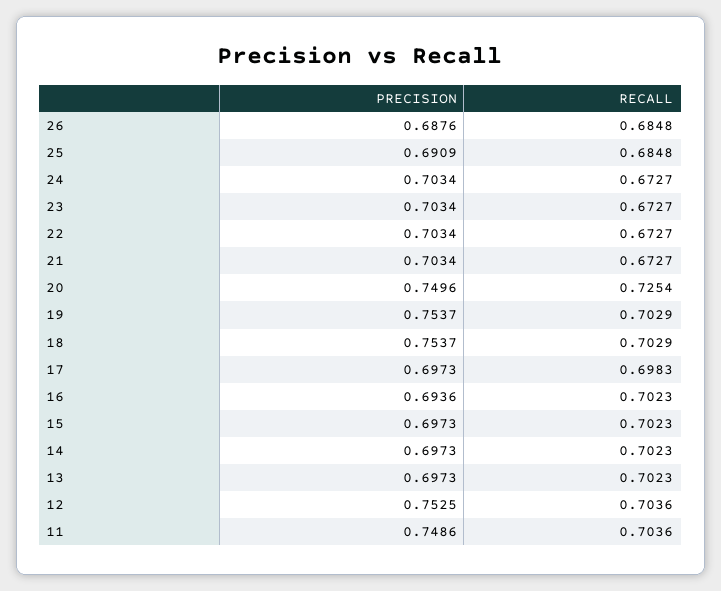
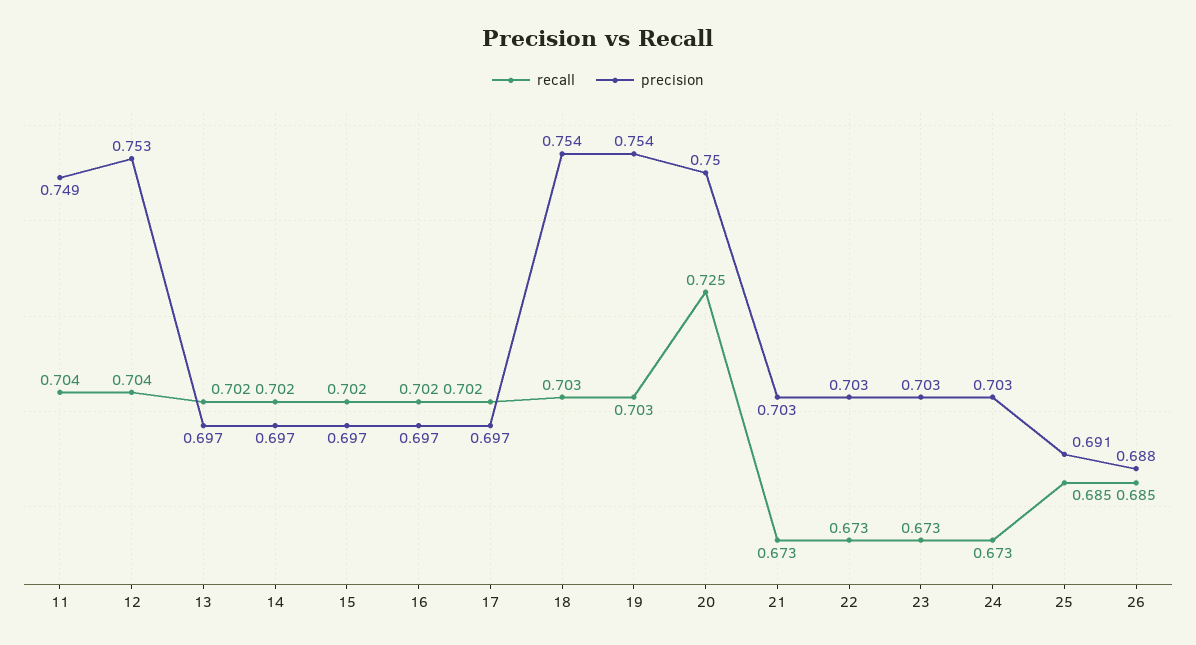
  {
    "PRECISION": {
      "26": 0.6876,
      "25": 0.6909,
      "24": 0.7034,
      "23": 0.7034,
      "22": 0.7034,
      "21": 0.7034,
      "20": 0.7496,
      "19": 0.7537,
      "18": 0.7537,
      "17": 0.6973,
-     "16": 0.6936,
+     "16": 0.697,
      "15": 0.6973,
      "14": 0.6973,
      "13": 0.6973,
      "12": 0.7525,
      "11": 0.7486
    },
    "RECALL": {
      "26": 0.6848,
      "25": 0.6848,
      "24": 0.6727,
      "23": 0.6727,
      "22": 0.6727,
      "21": 0.6727,
      "20": 0.7254,
      "19": 0.7029,
      "18": 0.7029,
-     "17": 0.6983,
+     "17": 0.702,
      "16": 0.7023,
      "15": 0.7023,
      "14": 0.7023,
      "13": 0.7023,
      "12": 0.7036,
      "11": 0.7036
    }
  }

